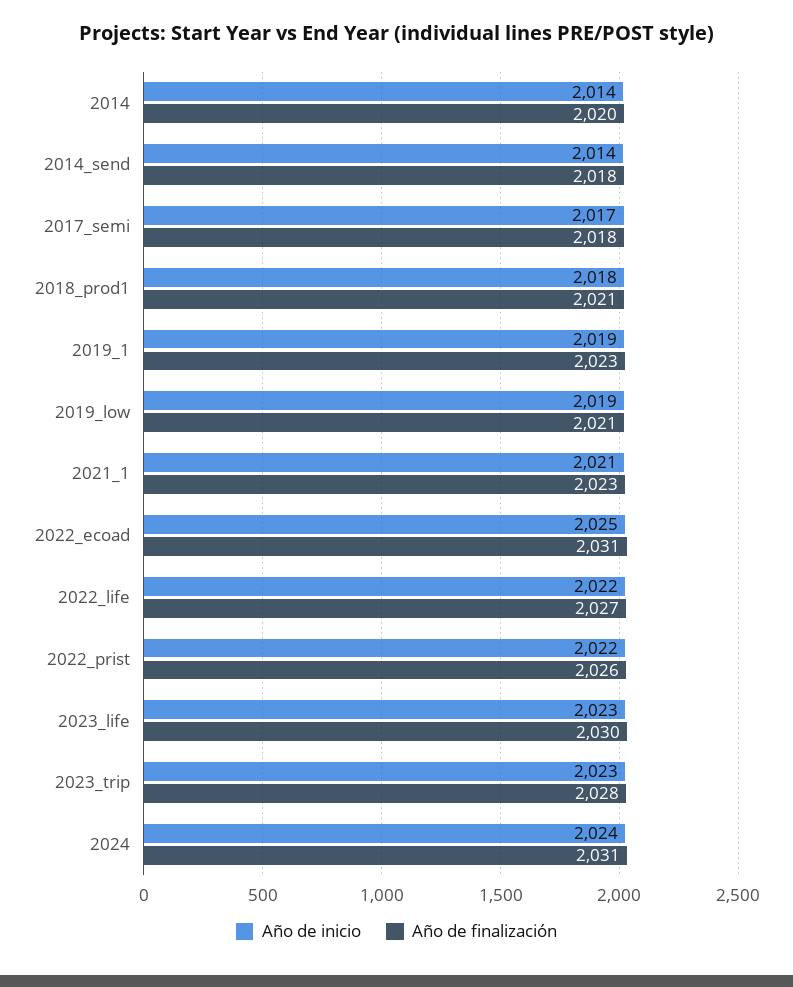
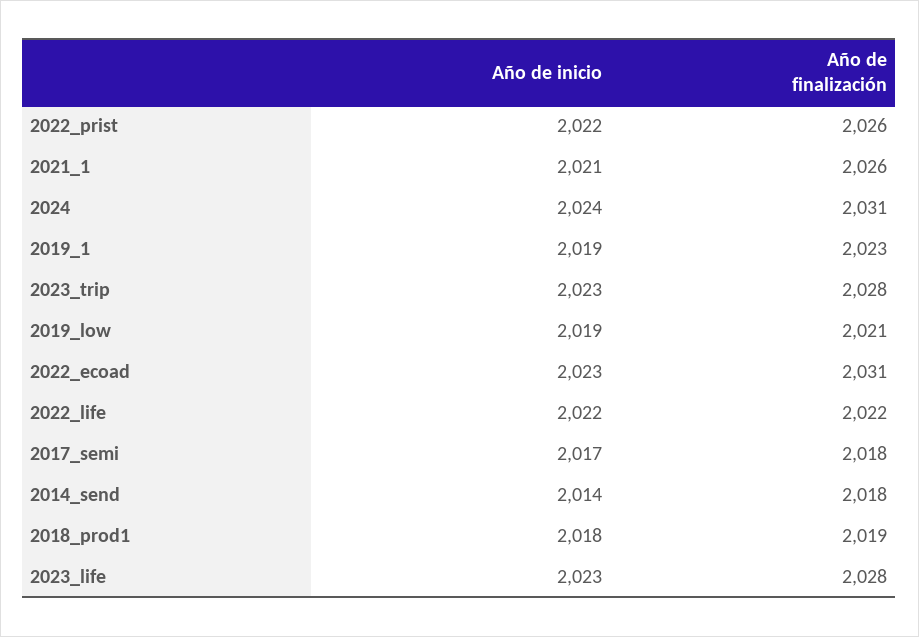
  {
    "Año de inicio": {
-     "2014": 2014,
      "2014_send": 2014,
      "2017_semi": 2017,
      "2018_prod1": 2018,
      "2019_1": 2019,
      "2019_low": 2019,
      "2021_1": 2021,
-     "2022_ecoad": 2025,
+     "2022_ecoad": 2023,
      "2022_life": 2022,
      "2022_prist": 2022,
      "2023_life": 2023,
      "2023_trip": 2023,
      "2024": 2024
    },
    "Año de finalización": {
-     "2014": 2020,
      "2014_send": 2018,
      "2017_semi": 2018,
-     "2018_prod1": 2021,
+     "2018_prod1": 2019,
      "2019_1": 2023,
      "2019_low": 2021,
-     "2021_1": 2023,
+     "2021_1": 2026,
      "2022_ecoad": 2031,
-     "2022_life": 2027,
+     "2022_life": 2022,
      "2022_prist": 2026,
-     "2023_life": 2030,
+     "2023_life": 2028,
      "2023_trip": 2028,
      "2024": 2031
    }
  }

